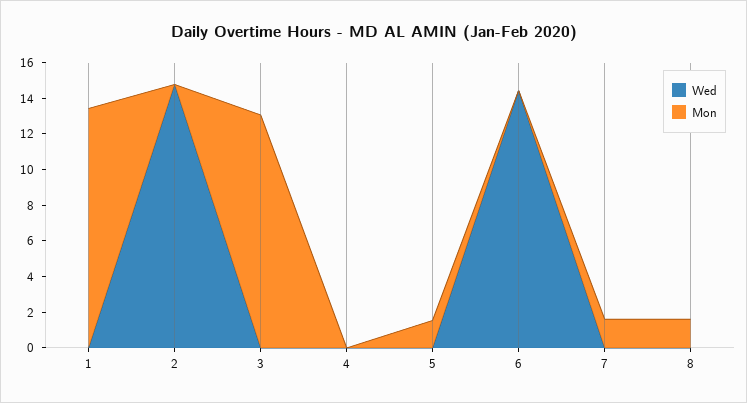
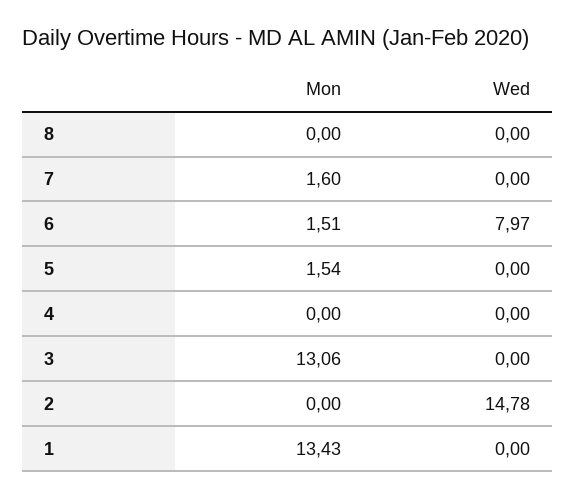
  {
    "Wed": {
      "1": 0,
      "2": 14.78,
      "3": 0,
      "4": 0,
      "5": 0,
-     "6": 14.5,
+     "6": 7.97,
      "7": 0,
      "8": 0
    },
    "Mon": {
      "1": 13.43,
      "2": 0,
      "3": 13.06,
      "4": 0,
      "5": 1.54,
-     "6": 0,
+     "6": 1.51,
      "7": 1.6,
-     "8": 1.5
+     "8": 0
    }
  }

